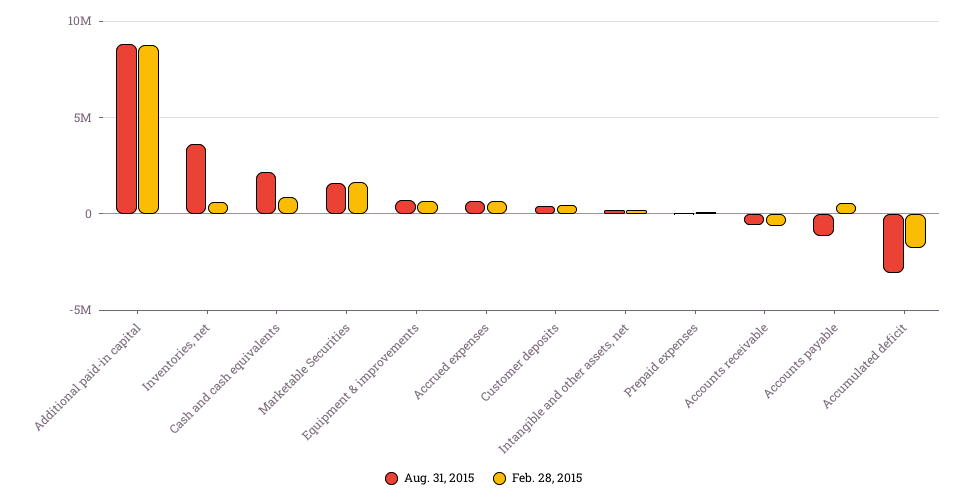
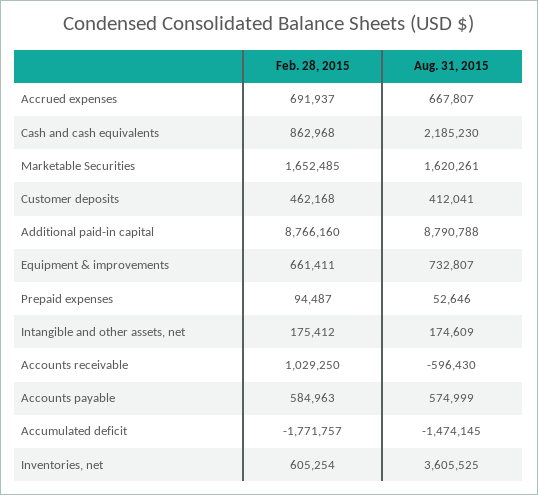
  {
    "Aug. 31, 2015": {
      "Additional paid-in capital": 8790788,
      "Inventories, net": 3605525,
      "Cash and cash equivalents": 2185230,
      "Marketable Securities": 1620261,
      "Equipment & improvements": 732807,
      "Accrued expenses": 667807,
      "Customer deposits": 412041,
      "Intangible and other assets, net": 174609,
      "Prepaid expenses": 52646,
      "Accounts receivable": -596430,
-     "Accounts payable": -1000000,
+     "Accounts payable": 574999,
-     "Accumulated deficit": -3000000
+     "Accumulated deficit": -1474145
    },
    "Feb. 28, 2015": {
      "Additional paid-in capital": 8766160,
      "Inventories, net": 605254,
      "Cash and cash equivalents": 862968,
      "Marketable Securities": 1652485,
      "Equipment & improvements": 661411,
      "Accrued expenses": 691937,
      "Customer deposits": 462168,
      "Intangible and other assets, net": 175412,
      "Prepaid expenses": 94487,
-     "Accounts receivable": -500000,
+     "Accounts receivable": 1029250,
      "Accounts payable": 584963,
      "Accumulated deficit": -1771757
    }
  }

